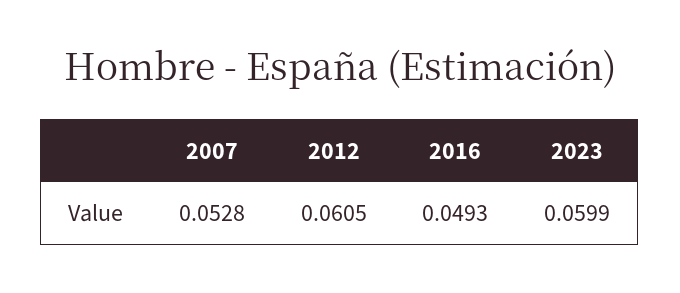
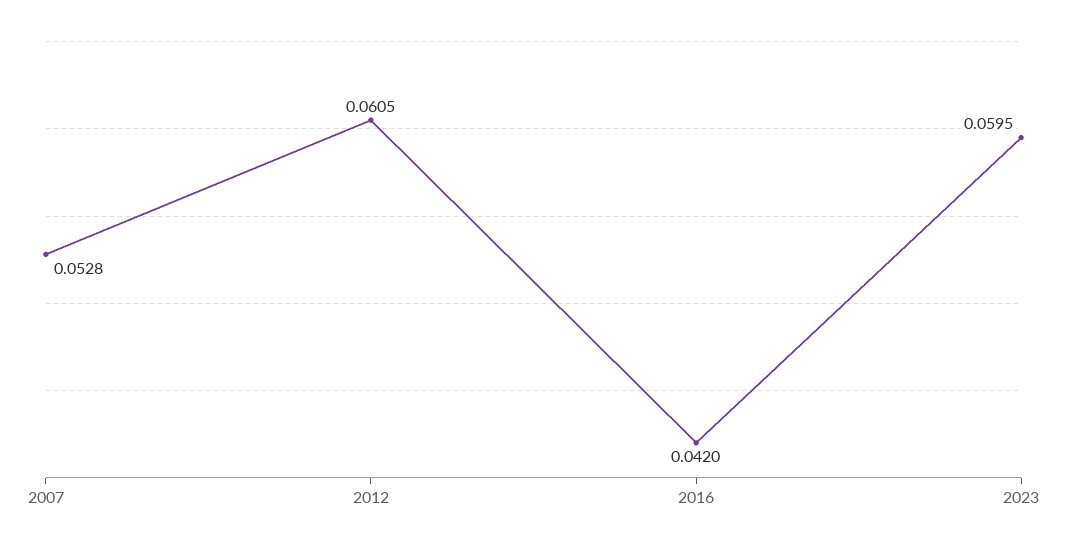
  {
    "2007": 0.0528,
    "2012": 0.0605,
-   "2016": 0.0493,
+   "2016": 0.042,
-   "2023": 0.0599
+   "2023": 0.0595
  }

